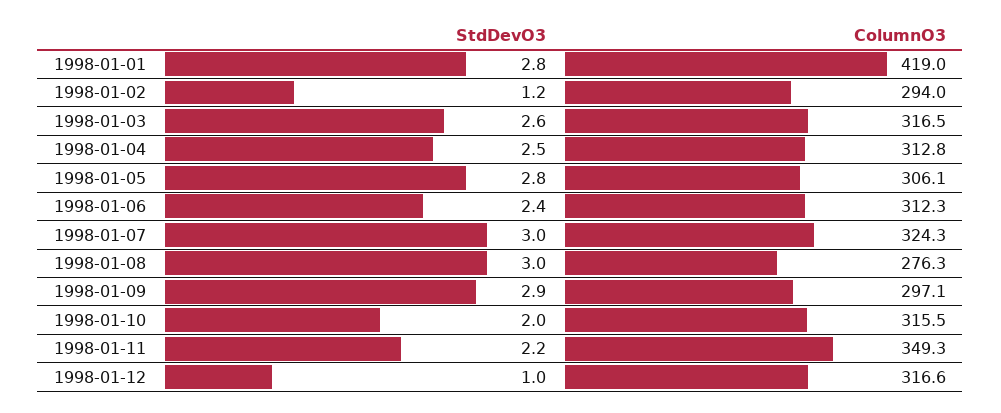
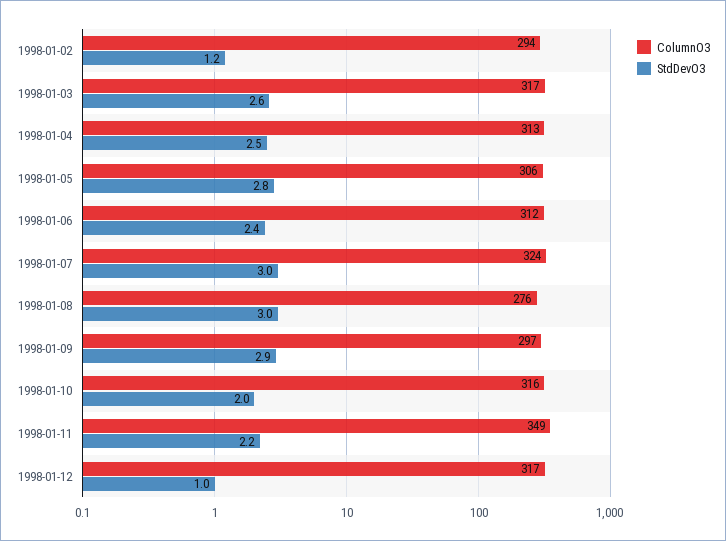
  {
    "StdDevO3": {
-     "1998-01-01": 2.8,
      "1998-01-02": 1.2,
      "1998-01-03": 2.6,
      "1998-01-04": 2.5,
      "1998-01-05": 2.8,
      "1998-01-06": 2.4,
      "1998-01-07": 3,
      "1998-01-08": 3,
      "1998-01-09": 2.9,
      "1998-01-10": 2,
      "1998-01-11": 2.2,
      "1998-01-12": 1
    },
    "ColumnO3": {
-     "1998-01-01": 419,
      "1998-01-02": 294,
      "1998-01-03": 316.5,
      "1998-01-04": 312.8,
      "1998-01-05": 306.1,
      "1998-01-06": 312.3,
      "1998-01-07": 324.3,
      "1998-01-08": 276.3,
      "1998-01-09": 297.1,
      "1998-01-10": 315.5,
      "1998-01-11": 349.3,
      "1998-01-12": 316.6
    }
  }

